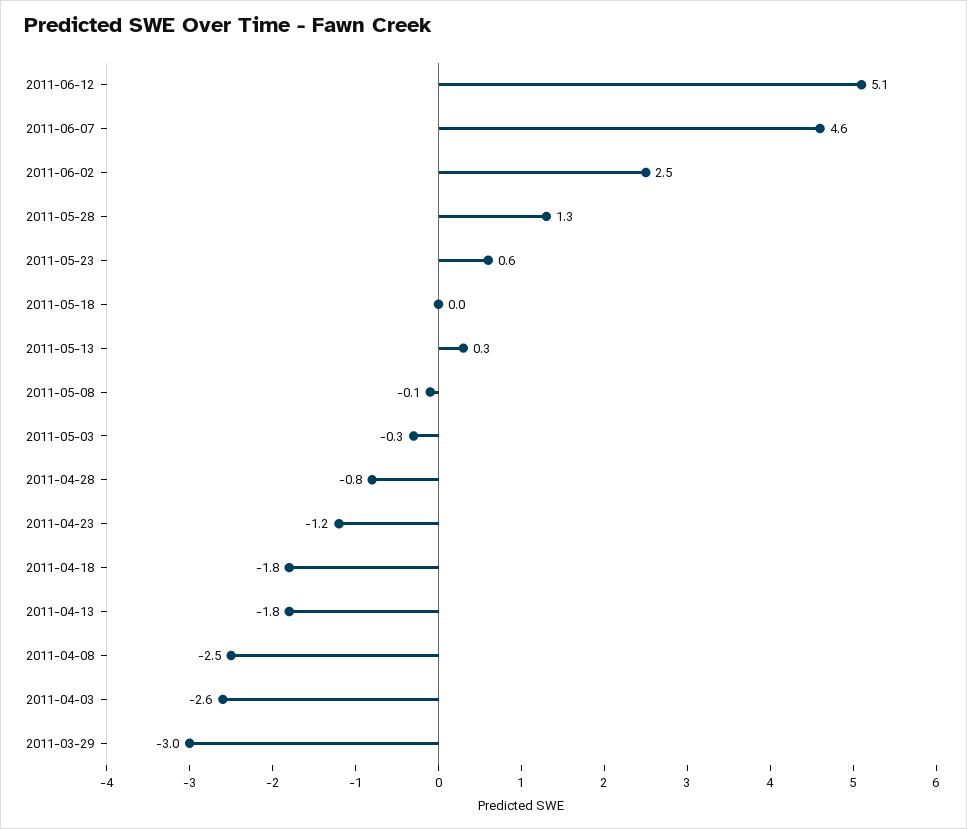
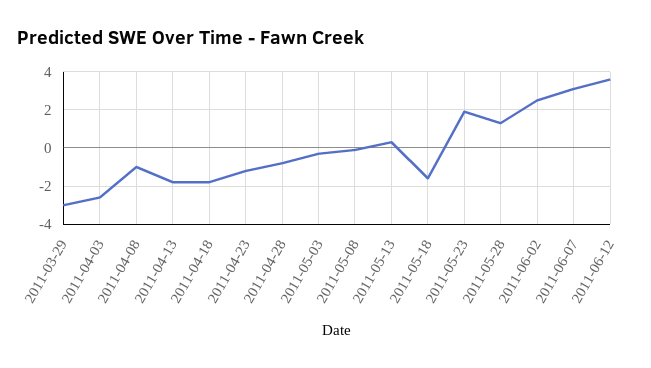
  {
-   "2011-06-12": 5.1,
+   "2011-06-12": 3.5,
-   "2011-06-07": 4.6,
+   "2011-06-07": 3,
    "2011-06-02": 2.5,
    "2011-05-28": 1.3,
-   "2011-05-23": 0.6,
+   "2011-05-23": 2,
-   "2011-05-18": 0,
+   "2011-05-18": -1.5,
    "2011-05-13": 0.3,
    "2011-05-08": -0.1,
    "2011-05-03": -0.3,
    "2011-04-28": -0.8,
    "2011-04-23": -1.2,
    "2011-04-18": -1.8,
    "2011-04-13": -1.8,
-   "2011-04-08": -2.5,
+   "2011-04-08": -1,
    "2011-04-03": -2.6,
    "2011-03-29": -3
  }

